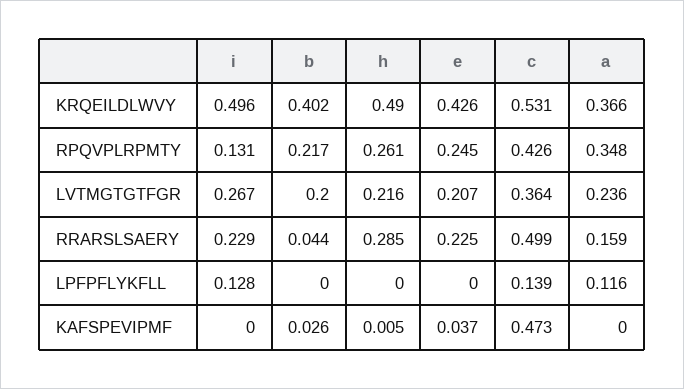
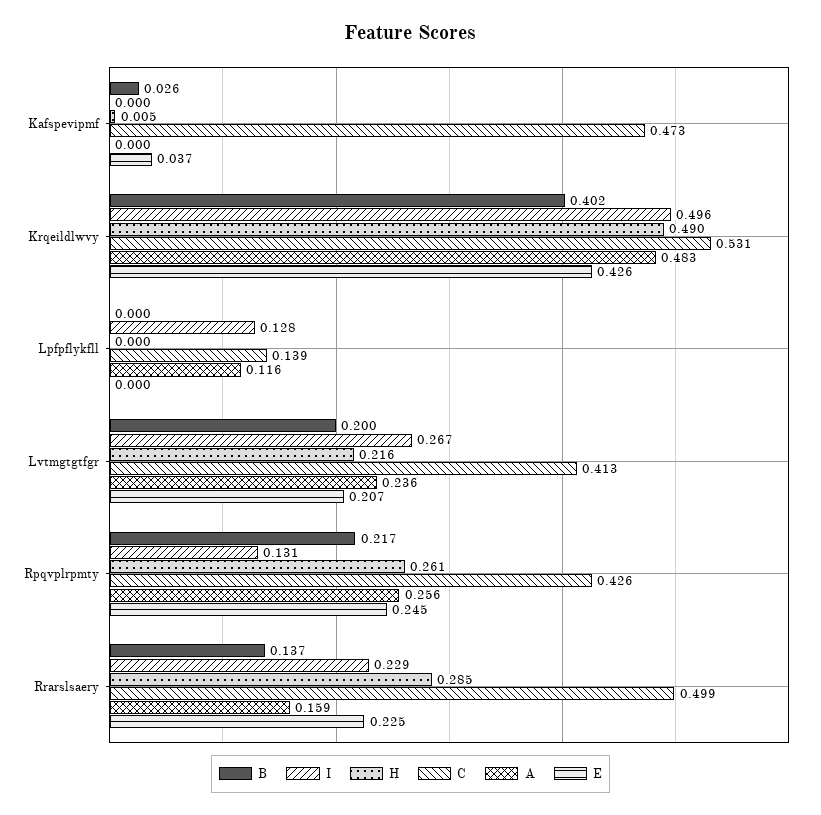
  {
    "i": {
      "KRQEILDLWVY": 0.496,
      "RPQVPLRPMTY": 0.131,
      "LVTMGTGTFGR": 0.267,
      "RRARSLSAERY": 0.229,
      "LPFPFLYKFLL": 0.128,
      "KAFSPEVIPMF": 0
    },
    "b": {
      "KRQEILDLWVY": 0.402,
      "RPQVPLRPMTY": 0.217,
      "LVTMGTGTFGR": 0.2,
-     "RRARSLSAERY": 0.044,
+     "RRARSLSAERY": 0.137,
      "LPFPFLYKFLL": 0,
      "KAFSPEVIPMF": 0.026
    },
    "h": {
      "KRQEILDLWVY": 0.49,
      "RPQVPLRPMTY": 0.261,
      "LVTMGTGTFGR": 0.216,
      "RRARSLSAERY": 0.285,
      "LPFPFLYKFLL": 0,
      "KAFSPEVIPMF": 0.005
    },
    "e": {
      "KRQEILDLWVY": 0.426,
      "RPQVPLRPMTY": 0.245,
      "LVTMGTGTFGR": 0.207,
      "RRARSLSAERY": 0.225,
      "LPFPFLYKFLL": 0,
      "KAFSPEVIPMF": 0.037
    },
    "c": {
      "KRQEILDLWVY": 0.531,
      "RPQVPLRPMTY": 0.426,
-     "LVTMGTGTFGR": 0.364,
+     "LVTMGTGTFGR": 0.413,
      "RRARSLSAERY": 0.499,
      "LPFPFLYKFLL": 0.139,
      "KAFSPEVIPMF": 0.473
    },
    "a": {
-     "KRQEILDLWVY": 0.366,
+     "KRQEILDLWVY": 0.483,
-     "RPQVPLRPMTY": 0.348,
+     "RPQVPLRPMTY": 0.256,
      "LVTMGTGTFGR": 0.236,
      "RRARSLSAERY": 0.159,
      "LPFPFLYKFLL": 0.116,
      "KAFSPEVIPMF": 0
    }
  }

